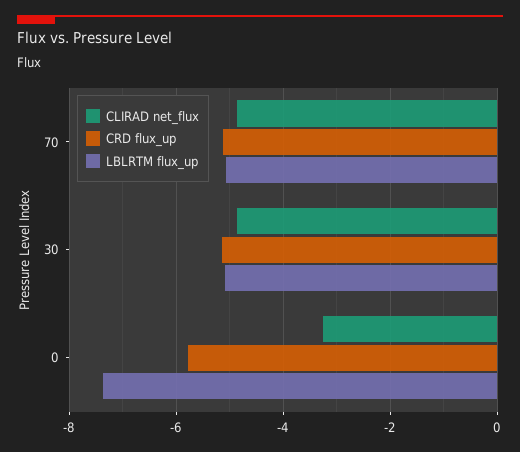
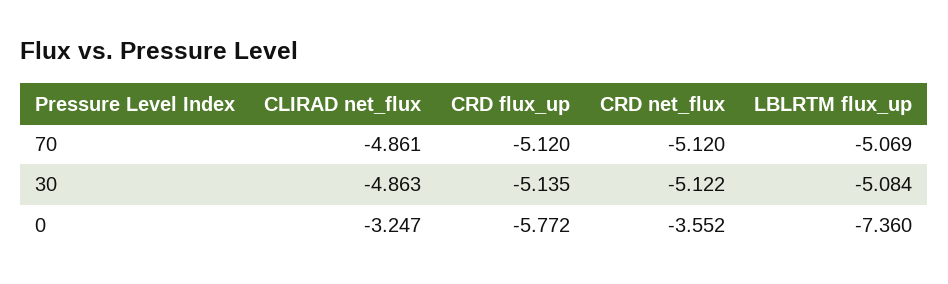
  {
    "CLIRAD net_flux": {
      "70": -4.861,
      "30": -4.863,
      "0": -3.247
    },
    "CRD flux_up": {
      "70": -5.12,
      "30": -5.135,
      "0": -5.772
    },
    "LBLRTM flux_up": {
      "70": -5.069,
      "30": -5.084,
      "0": -7.36
-   }
+   },
+   "CRD net_flux": {
+     "70": -5.12,
+     "30": -5.122,
+     "0": -3.552
+   }
  }

